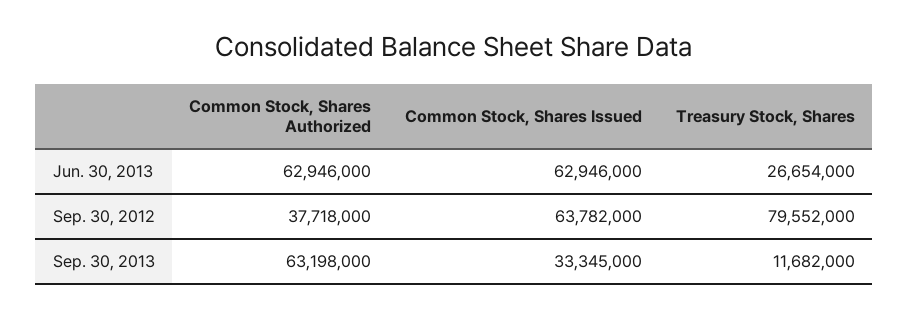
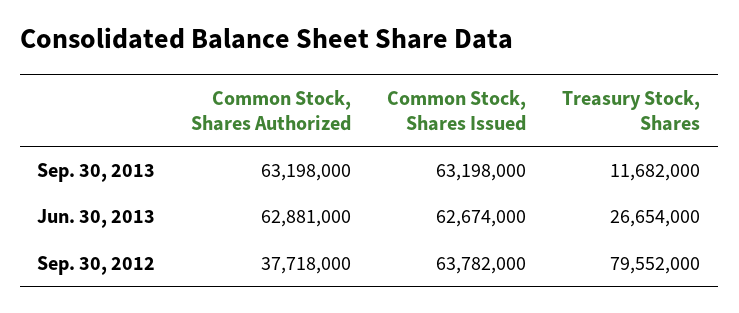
  {
    "Common Stock, Shares Authorized": {
-     "Jun. 30, 2013": 62946000,
+     "Jun. 30, 2013": 62881000,
      "Sep. 30, 2012": 37718000,
      "Sep. 30, 2013": 63198000
    },
    "Common Stock, Shares Issued": {
-     "Jun. 30, 2013": 62946000,
+     "Jun. 30, 2013": 62674000,
      "Sep. 30, 2012": 63782000,
-     "Sep. 30, 2013": 33345000
+     "Sep. 30, 2013": 63198000
    },
    "Treasury Stock, Shares": {
      "Jun. 30, 2013": 26654000,
      "Sep. 30, 2012": 79552000,
      "Sep. 30, 2013": 11682000
    }
  }

